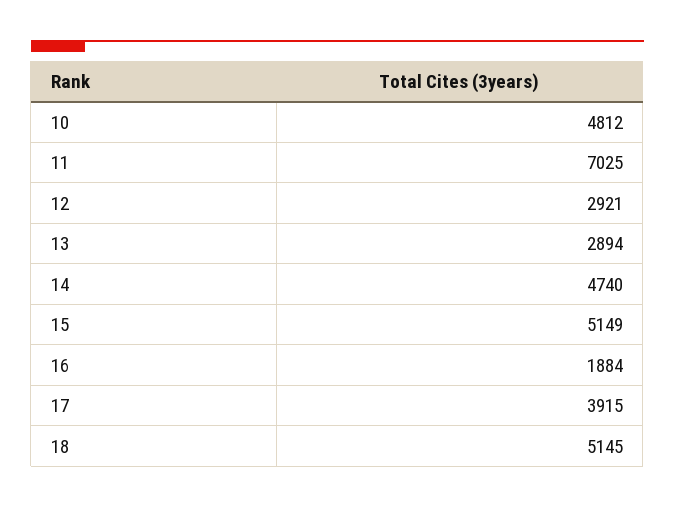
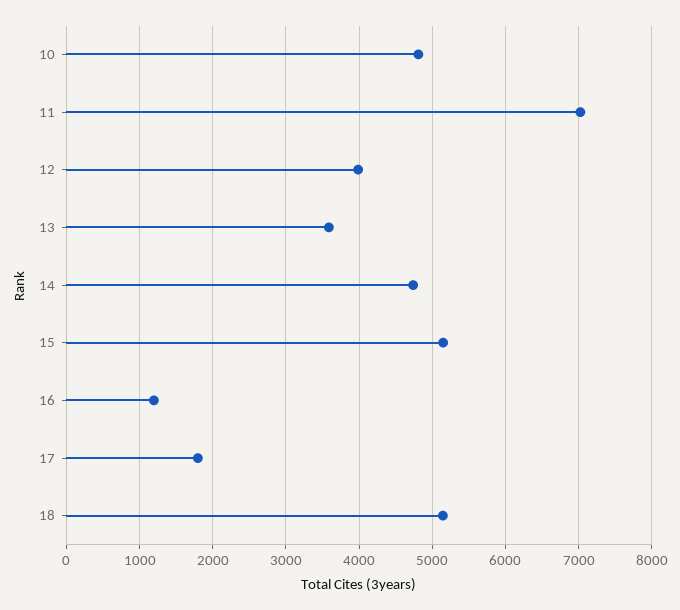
  {
    "10": 4812,
    "11": 7025,
-   "12": 2921,
+   "12": 4000,
-   "13": 2894,
+   "13": 3600,
    "14": 4740,
    "15": 5149,
-   "16": 1884,
+   "16": 1200,
-   "17": 3915,
+   "17": 1800,
    "18": 5145
  }

